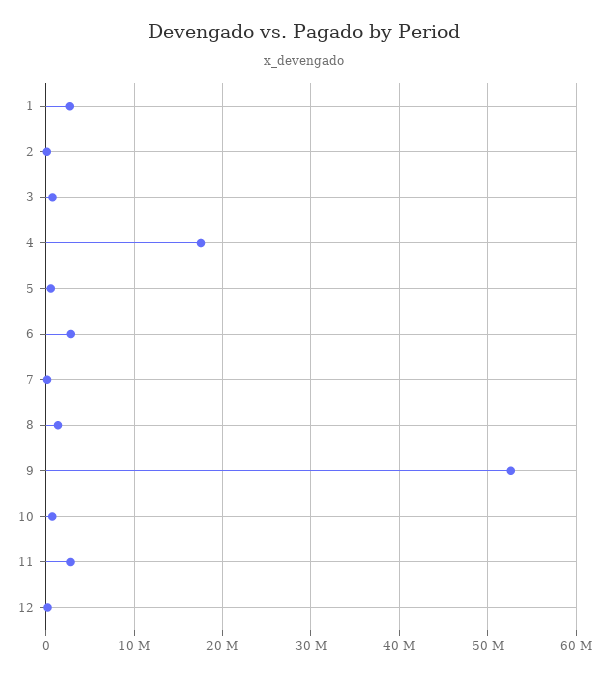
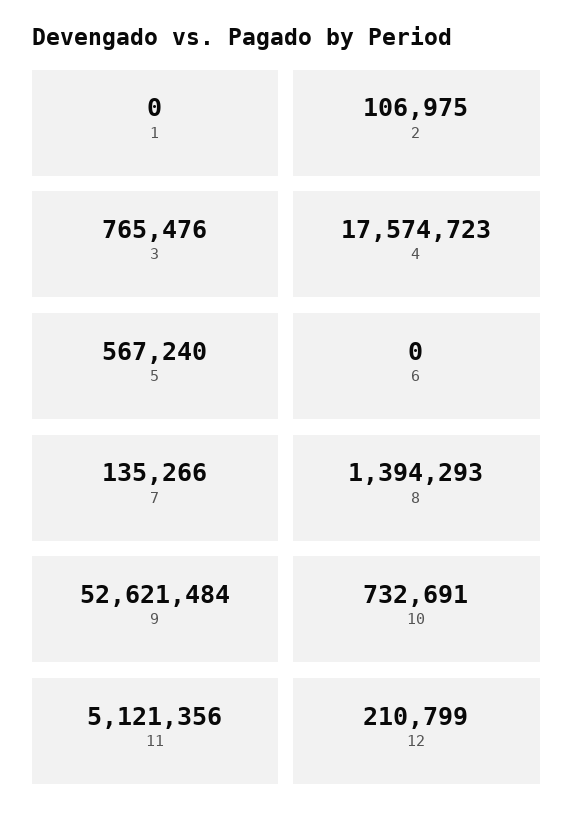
  {
-   "1": 3000000,
+   "1": 0,
    "2": 106975,
    "3": 765476,
    "4": 17574723,
    "5": 567240,
-   "6": 3000000,
+   "6": 0,
    "7": 135266,
    "8": 1394293,
    "9": 52621484,
    "10": 732691,
-   "11": 3000000,
+   "11": 5121356,
    "12": 210799
  }

